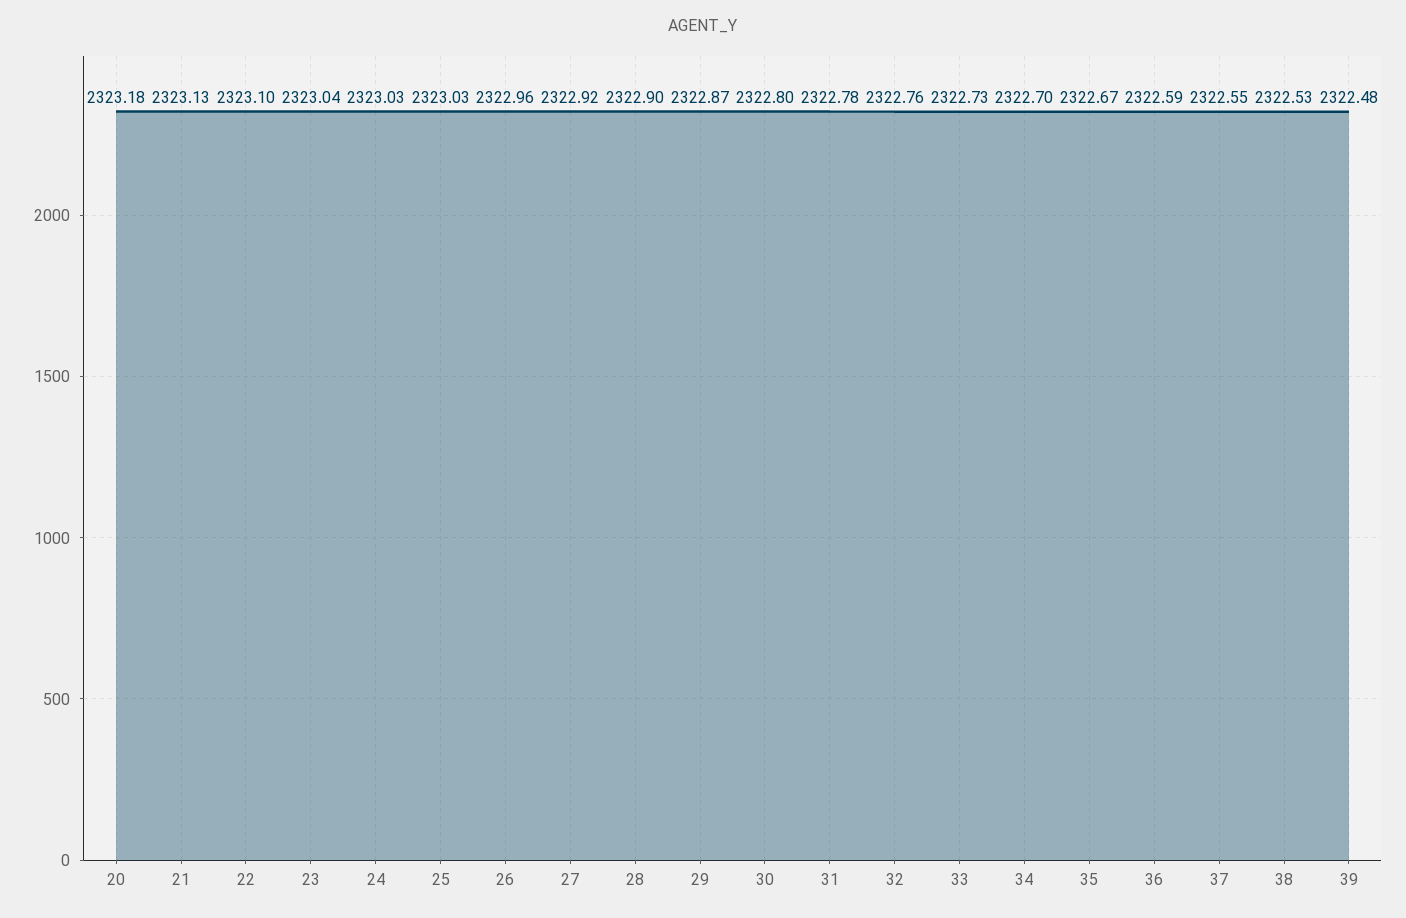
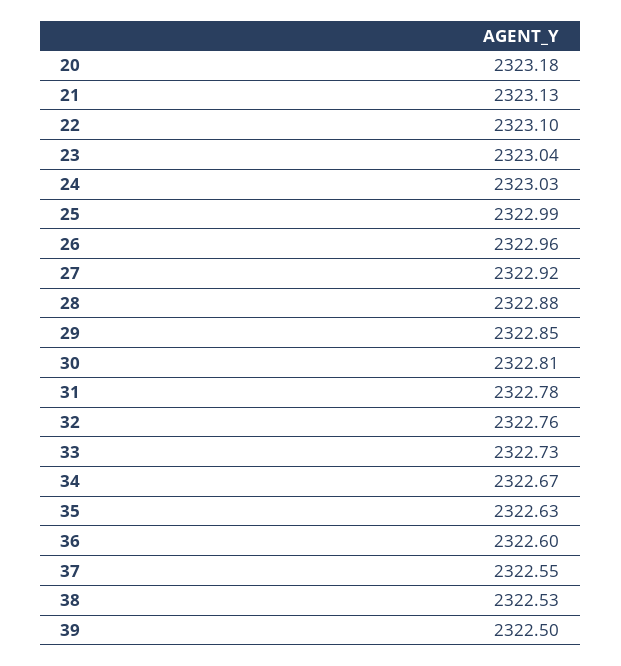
  {
    "20": 2323.18,
    "21": 2323.13,
    "22": 2323.1,
    "23": 2323.04,
    "24": 2323.03,
-   "25": 2323.03,
+   "25": 2322.99,
    "26": 2322.96,
    "27": 2322.92,
-   "28": 2322.9,
+   "28": 2322.88,
-   "29": 2322.87,
+   "29": 2322.85,
-   "30": 2322.8,
+   "30": 2322.81,
    "31": 2322.78,
    "32": 2322.76,
    "33": 2322.73,
-   "34": 2322.7,
+   "34": 2322.67,
-   "35": 2322.67,
+   "35": 2322.63,
-   "36": 2322.59,
+   "36": 2322.6,
    "37": 2322.55,
    "38": 2322.53,
-   "39": 2322.48
+   "39": 2322.5
  }

